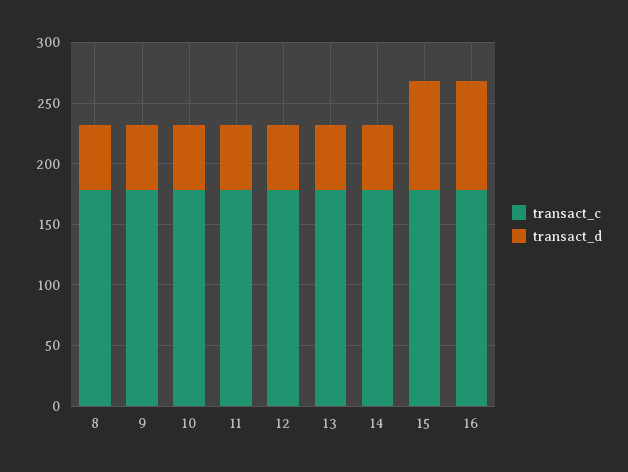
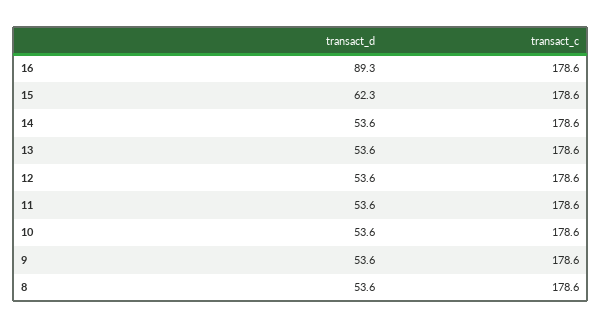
  {
    "transact_c": {
      "8": 178.6,
      "9": 178.6,
      "10": 178.6,
      "11": 178.6,
      "12": 178.6,
      "13": 178.6,
      "14": 178.6,
      "15": 178.6,
      "16": 178.6
    },
    "transact_d": {
      "8": 53.6,
      "9": 53.6,
      "10": 53.6,
      "11": 53.6,
      "12": 53.6,
      "13": 53.6,
      "14": 53.6,
-     "15": 90,
+     "15": 62.3,
      "16": 89.3
    }
  }

